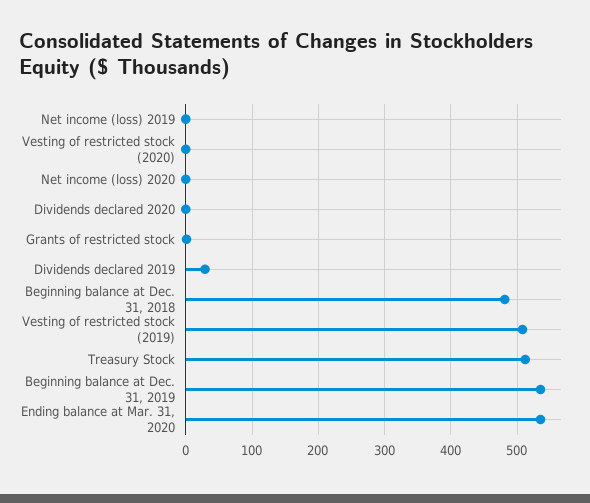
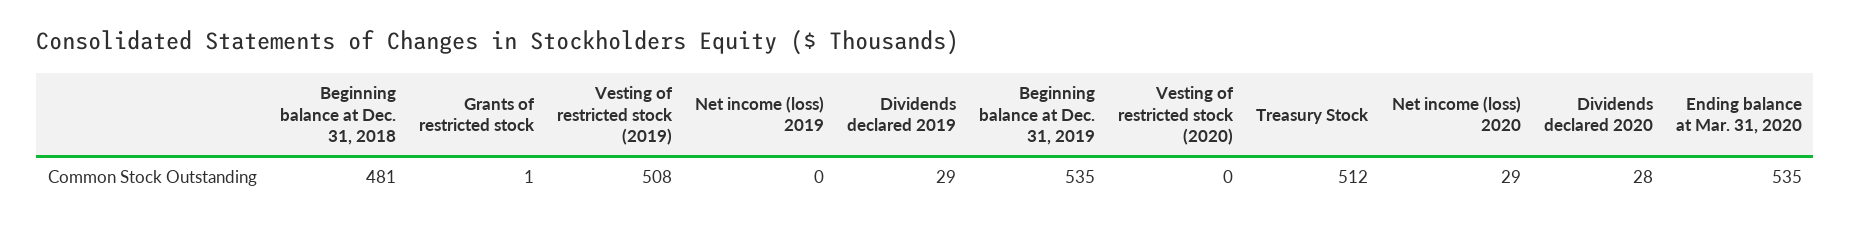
  {
    "Net income (loss) 2019": 0,
    "Vesting of restricted stock (2020)": 0,
-   "Net income (loss) 2020": 0,
+   "Net income (loss) 2020": 29,
-   "Dividends declared 2020": 0,
+   "Dividends declared 2020": 28,
    "Grants of restricted stock": 1,
    "Dividends declared 2019": 29,
    "Beginning balance at Dec. 31, 2018": 481,
    "Vesting of restricted stock (2019)": 508,
    "Treasury Stock": 512,
    "Beginning balance at Dec. 31, 2019": 535,
    "Ending balance at Mar. 31, 2020": 535
  }

